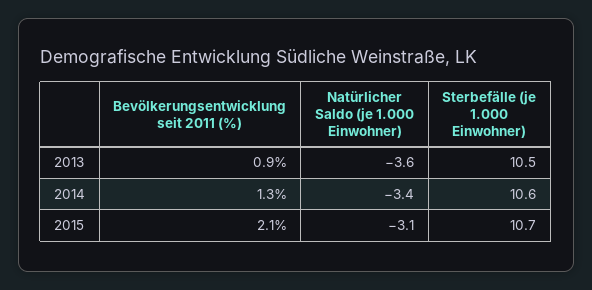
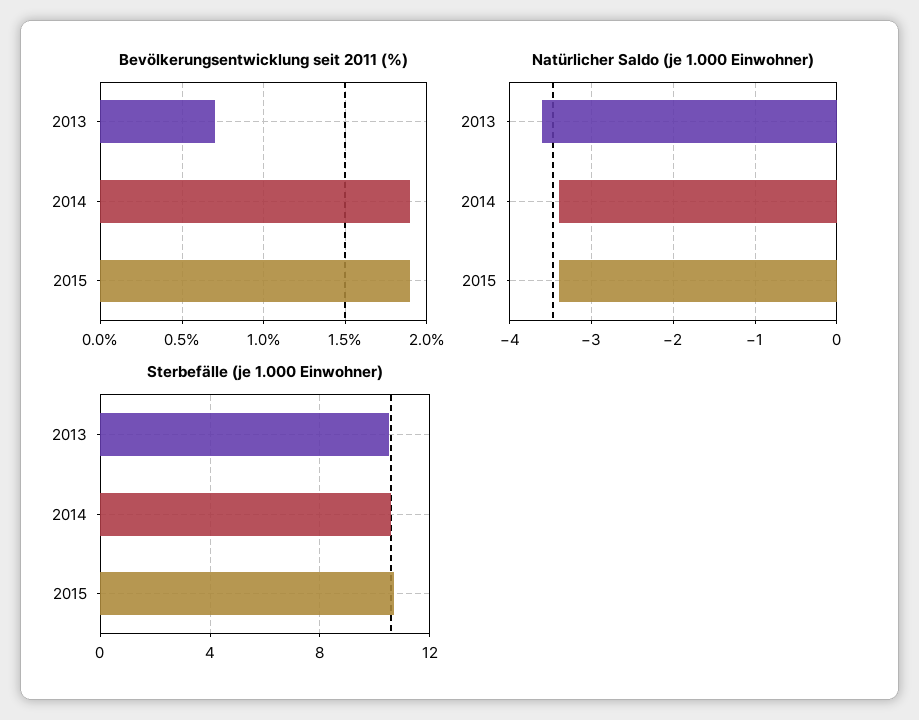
  {
    "Bevölkerungsentwicklung seit 2011 (%)": {
-     "2013": 0.9,
+     "2013": 0.7,
-     "2014": 1.3,
+     "2014": 1.9,
-     "2015": 2.1
+     "2015": 1.9
    },
    "Natürlicher Saldo (je 1.000 Einwohner)": {
      "2013": -3.6,
      "2014": -3.4,
-     "2015": -3.1
+     "2015": -3.4
    },
    "Sterbefälle (je 1.000 Einwohner)": {
      "2013": 10.5,
      "2014": 10.6,
      "2015": 10.7
    }
  }

